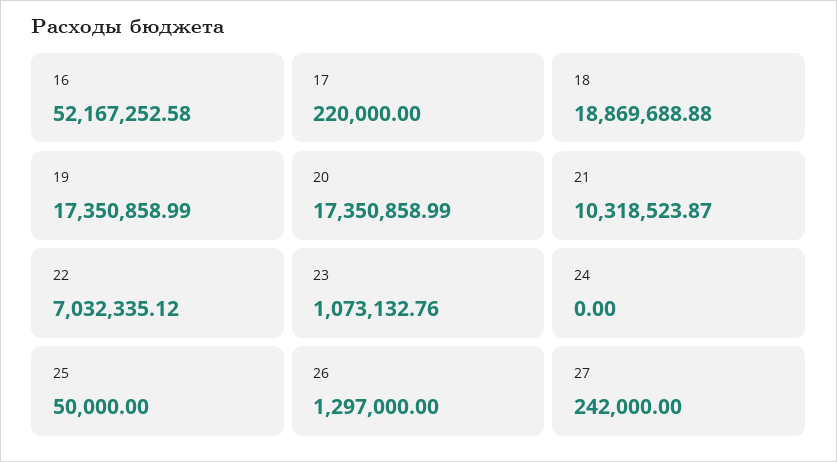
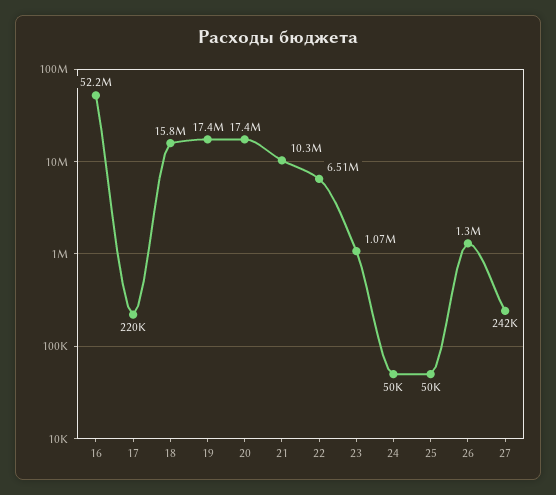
  {
    "16": 52167252.58,
    "17": 220000,
-   "18": 18869688.88,
+   "18": 15800000,
    "19": 17350858.99,
    "20": 17350858.99,
    "21": 10318523.87,
-   "22": 7032335.12,
+   "22": 6510000,
    "23": 1073132.76,
-   "24": 0,
+   "24": 50000,
    "25": 50000,
    "26": 1297000,
    "27": 242000
  }

